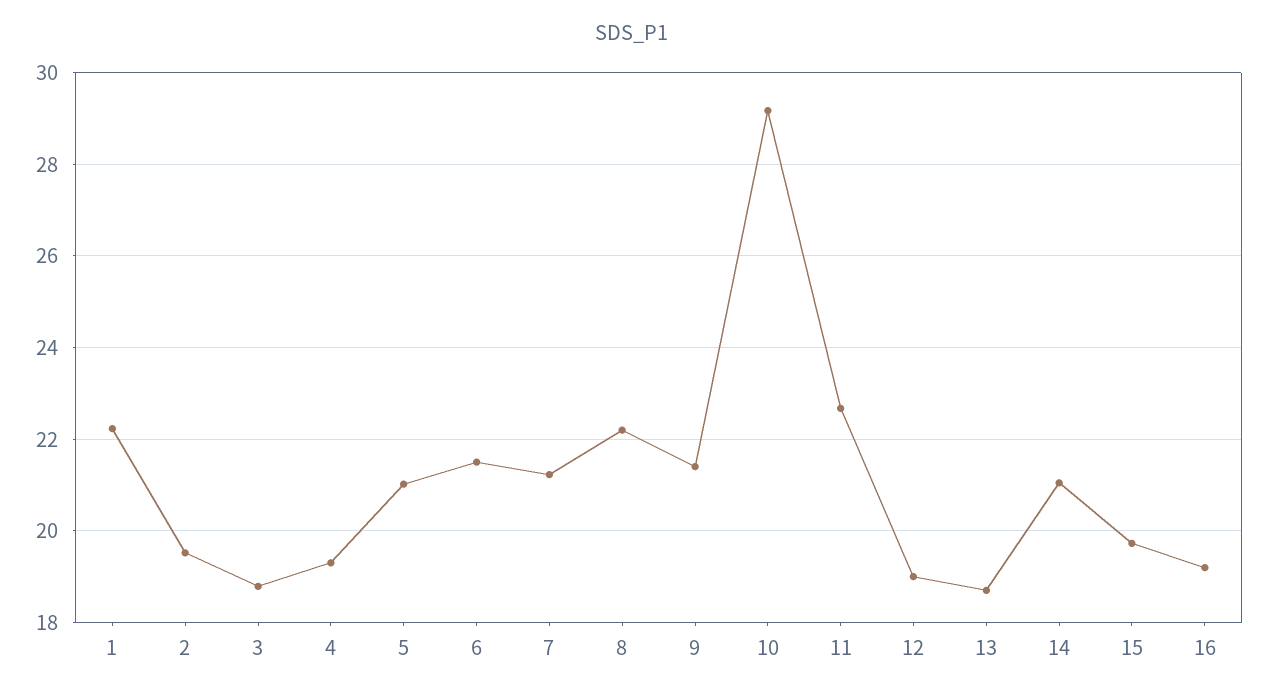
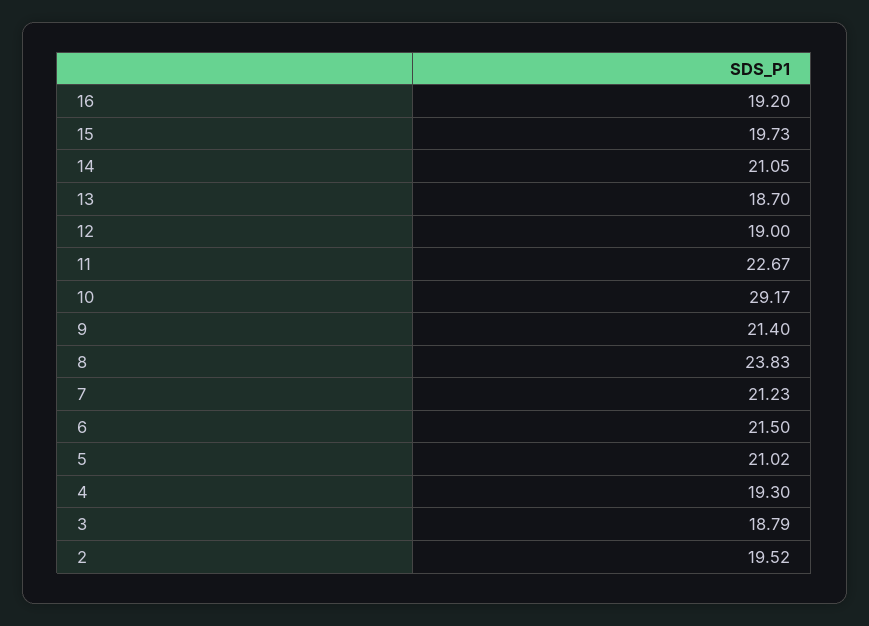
  {
-   "1": 22.2,
    "2": 19.52,
    "3": 18.79,
    "4": 19.3,
    "5": 21.02,
    "6": 21.5,
    "7": 21.23,
-   "8": 22.2,
+   "8": 23.83,
    "9": 21.4,
    "10": 29.17,
    "11": 22.67,
    "12": 19,
    "13": 18.7,
    "14": 21.05,
    "15": 19.73,
    "16": 19.2
  }

